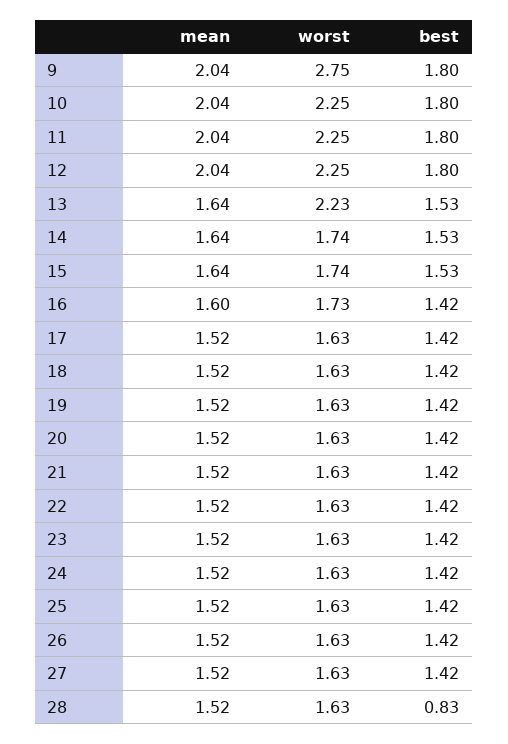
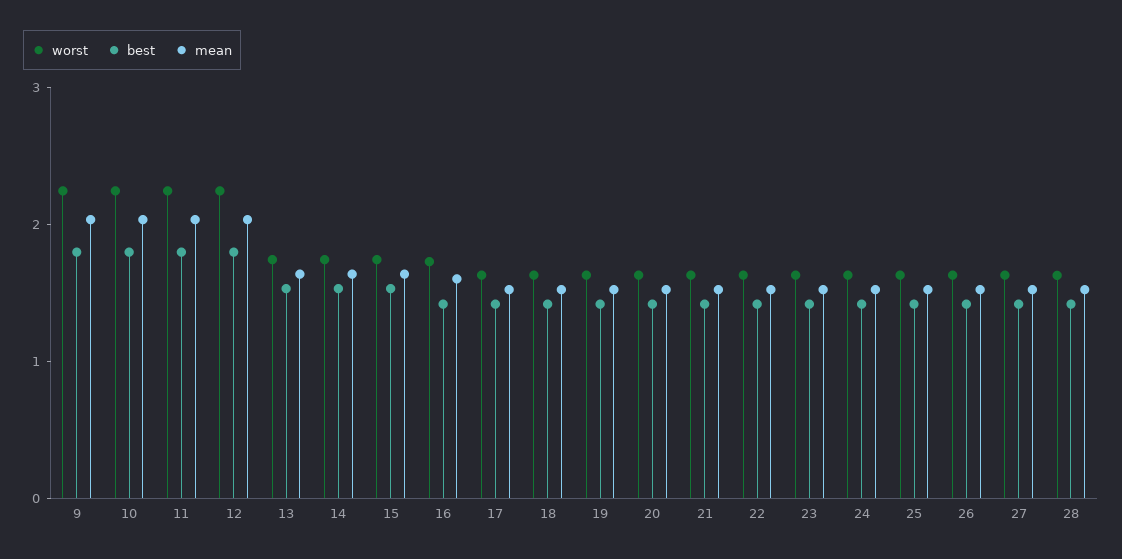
  {
    "mean": {
      "9": 2.04,
      "10": 2.04,
      "11": 2.04,
      "12": 2.04,
      "13": 1.64,
      "14": 1.64,
      "15": 1.64,
      "16": 1.6,
      "17": 1.52,
      "18": 1.52,
      "19": 1.52,
      "20": 1.52,
      "21": 1.52,
      "22": 1.52,
      "23": 1.52,
      "24": 1.52,
      "25": 1.52,
      "26": 1.52,
      "27": 1.52,
      "28": 1.52
    },
    "worst": {
-     "9": 2.75,
+     "9": 2.2,
      "10": 2.25,
      "11": 2.25,
      "12": 2.25,
-     "13": 2.23,
+     "13": 1.8,
      "14": 1.74,
      "15": 1.74,
      "16": 1.73,
      "17": 1.63,
      "18": 1.63,
      "19": 1.63,
      "20": 1.63,
      "21": 1.63,
      "22": 1.63,
      "23": 1.63,
      "24": 1.63,
      "25": 1.63,
      "26": 1.63,
      "27": 1.63,
      "28": 1.63
    },
    "best": {
      "9": 1.8,
      "10": 1.8,
      "11": 1.8,
      "12": 1.8,
      "13": 1.53,
      "14": 1.53,
      "15": 1.53,
      "16": 1.42,
      "17": 1.42,
      "18": 1.42,
      "19": 1.42,
      "20": 1.42,
      "21": 1.42,
      "22": 1.42,
      "23": 1.42,
      "24": 1.42,
      "25": 1.42,
      "26": 1.42,
      "27": 1.42,
-     "28": 0.83
+     "28": 1.4
    }
  }

